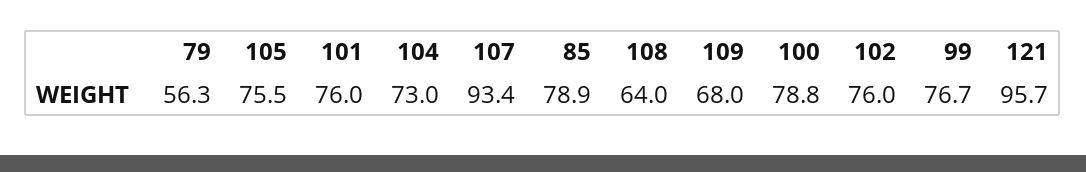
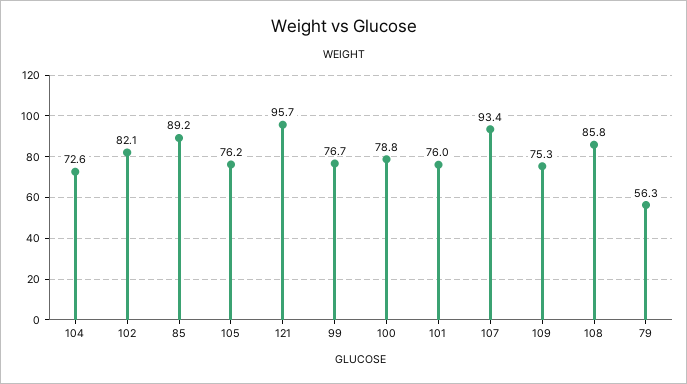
  {
    "79": 56.3,
-   "105": 75.5,
+   "105": 76.2,
    "101": 76,
-   "104": 73,
+   "104": 72.6,
    "107": 93.4,
-   "85": 78.9,
+   "85": 89.2,
-   "108": 64,
+   "108": 85.8,
-   "109": 68,
+   "109": 75.3,
    "100": 78.8,
-   "102": 76,
+   "102": 82.1,
    "99": 76.7,
    "121": 95.7
  }

